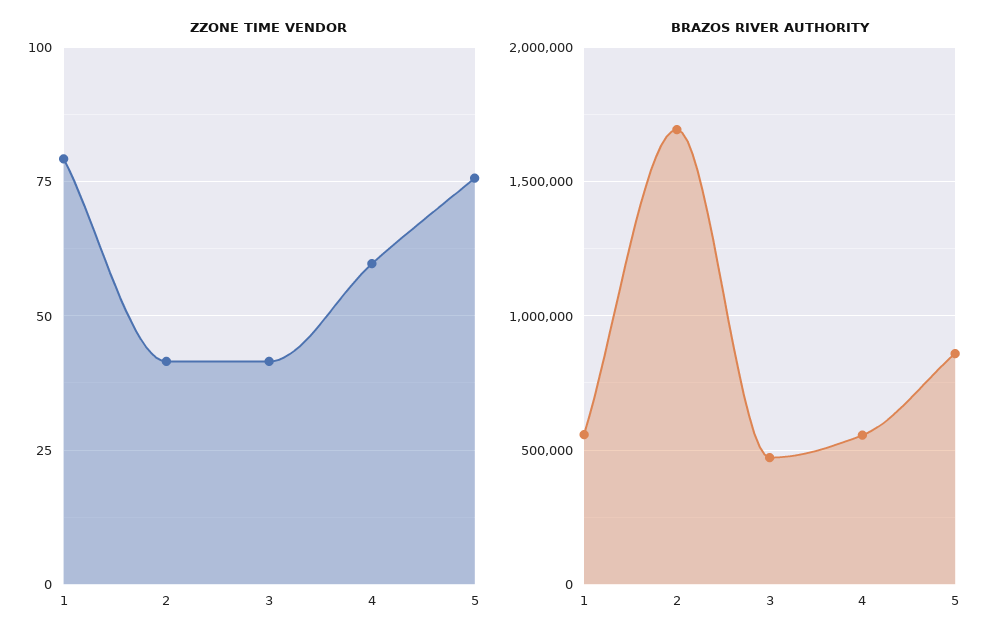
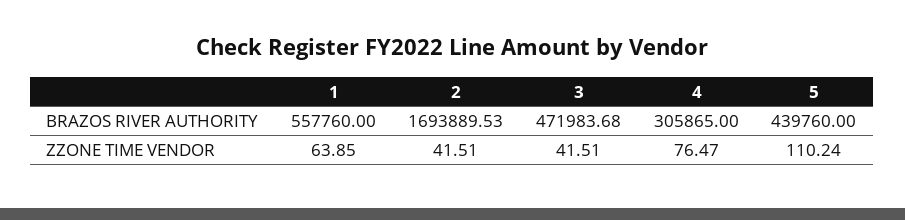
  {
    "ZZONE TIME VENDOR": {
-     "1": 80,
+     "1": 63.85,
      "2": 41.51,
      "3": 41.51,
-     "4": 60,
+     "4": 76.47,
-     "5": 75
+     "5": 110.24
    },
    "BRAZOS RIVER AUTHORITY": {
      "1": 557760,
      "2": 1693889.53,
      "3": 471983.68,
-     "4": 550000,
+     "4": 305865,
-     "5": 850000
+     "5": 439760
    }
  }

